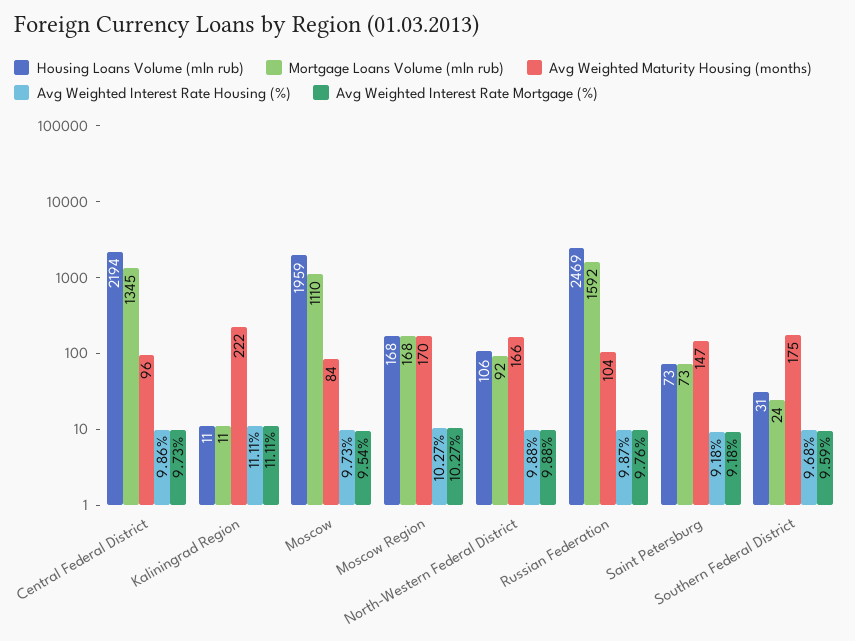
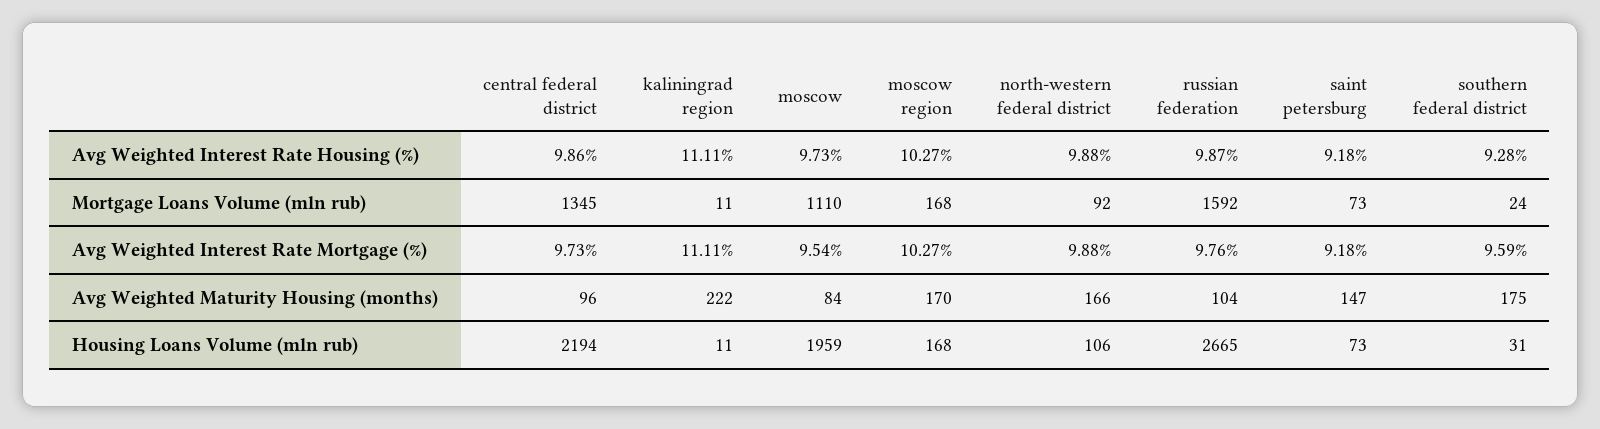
  {
    "Housing Loans Volume (mln rub)": {
      "Central Federal District": 2194,
      "Kaliningrad Region": 11,
      "Moscow": 1959,
      "Moscow Region": 168,
      "North-Western Federal District": 106,
-     "Russian Federation": 2469,
+     "Russian Federation": 2665,
      "Saint Petersburg": 73,
      "Southern Federal District": 31
    },
    "Mortgage Loans Volume (mln rub)": {
      "Central Federal District": 1345,
      "Kaliningrad Region": 11,
      "Moscow": 1110,
      "Moscow Region": 168,
      "North-Western Federal District": 92,
      "Russian Federation": 1592,
      "Saint Petersburg": 73,
      "Southern Federal District": 24
    },
    "Avg Weighted Maturity Housing (months)": {
      "Central Federal District": 96,
      "Kaliningrad Region": 222,
      "Moscow": 84,
      "Moscow Region": 170,
      "North-Western Federal District": 166,
      "Russian Federation": 104,
      "Saint Petersburg": 147,
      "Southern Federal District": 175
    },
    "Avg Weighted Interest Rate Housing (%)": {
      "Central Federal District": 9.86,
      "Kaliningrad Region": 11.11,
      "Moscow": 9.73,
      "Moscow Region": 10.27,
      "North-Western Federal District": 9.88,
      "Russian Federation": 9.87,
      "Saint Petersburg": 9.18,
-     "Southern Federal District": 9.68
+     "Southern Federal District": 9.28
    },
    "Avg Weighted Interest Rate Mortgage (%)": {
      "Central Federal District": 9.73,
      "Kaliningrad Region": 11.11,
      "Moscow": 9.54,
      "Moscow Region": 10.27,
      "North-Western Federal District": 9.88,
      "Russian Federation": 9.76,
      "Saint Petersburg": 9.18,
      "Southern Federal District": 9.59
    }
  }

